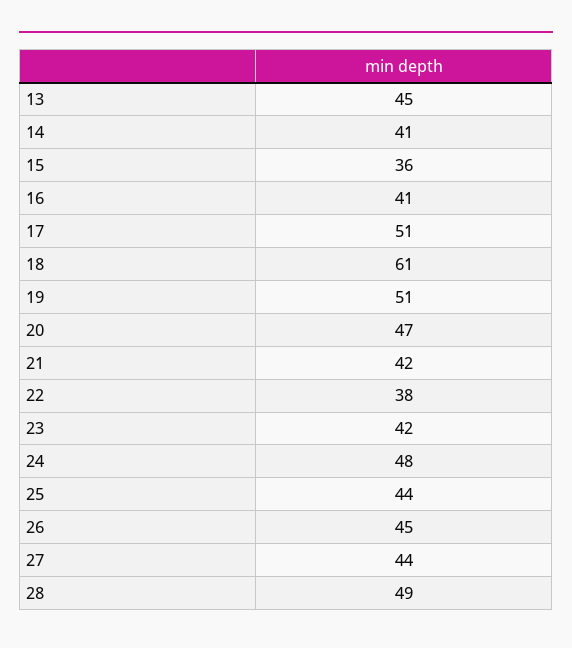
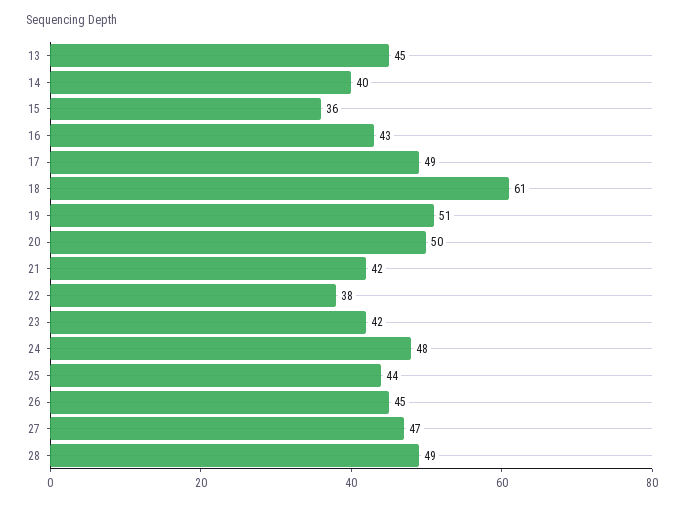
  {
    "13": 45,
-   "14": 41,
+   "14": 40,
    "15": 36,
-   "16": 41,
+   "16": 43,
-   "17": 51,
+   "17": 49,
    "18": 61,
    "19": 51,
-   "20": 47,
+   "20": 50,
    "21": 42,
    "22": 38,
    "23": 42,
    "24": 48,
    "25": 44,
    "26": 45,
-   "27": 44,
+   "27": 47,
    "28": 49
  }

